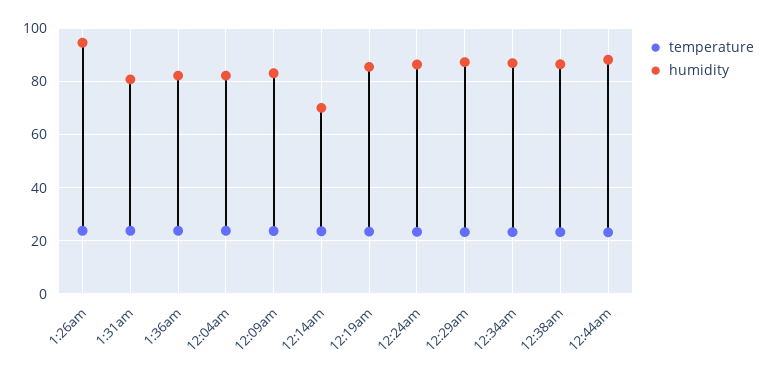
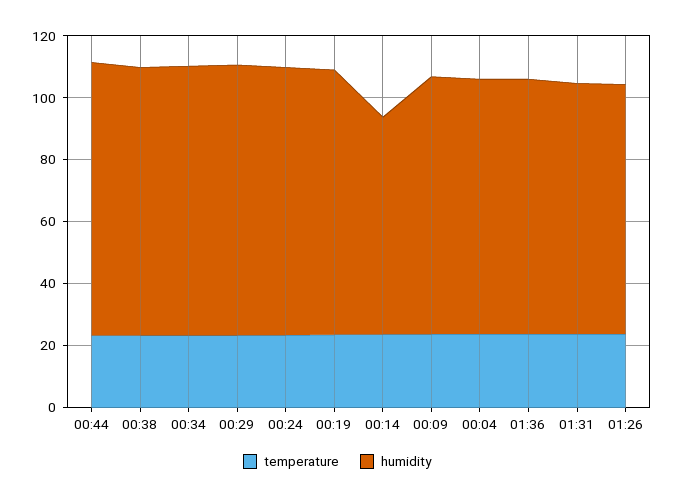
  {
    "temperature": {
      "1:26am": 25,
      "1:31am": 25,
      "1:36am": 25,
      "12:04am": 25,
      "12:09am": 22.5,
      "12:14am": 22.5,
      "12:19am": 22.5,
      "12:24am": 22.5,
      "12:29am": 22.5,
      "12:34am": 22.5,
      "12:38am": 22.5,
      "12:44am": 22.5
    },
    "humidity": {
-     "1:26am": 95,
+     "1:26am": 80,
      "1:31am": 80,
      "1:36am": 82.5,
      "12:04am": 82.5,
      "12:09am": 82.5,
      "12:14am": 70,
      "12:19am": 85,
      "12:24am": 87.5,
      "12:29am": 87.5,
      "12:34am": 87.5,
      "12:38am": 87.5,
      "12:44am": 87.5
    }
  }

